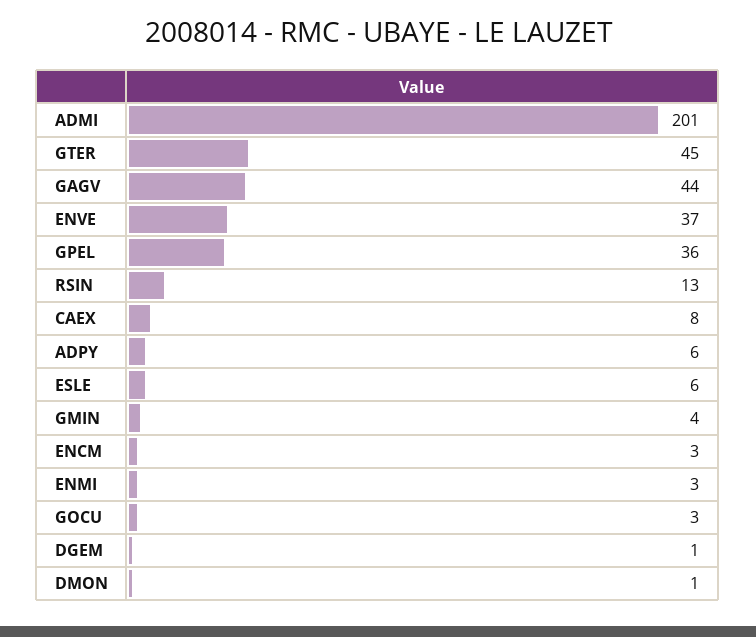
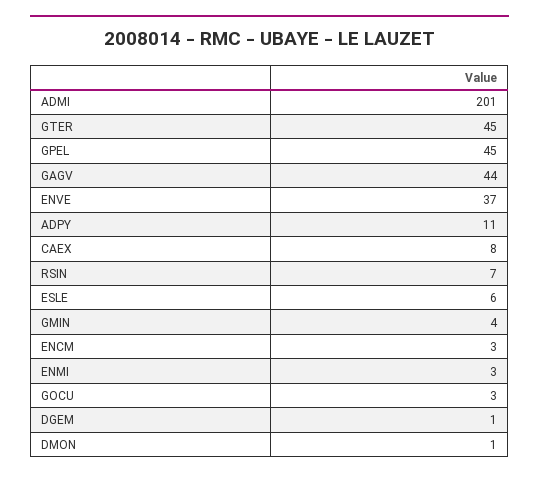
  {
    "ADMI": 201,
    "GTER": 45,
    "GAGV": 44,
    "ENVE": 37,
-   "GPEL": 36,
+   "GPEL": 45,
-   "RSIN": 13,
+   "RSIN": 7,
    "CAEX": 8,
-   "ADPY": 6,
+   "ADPY": 11,
    "ESLE": 6,
    "GMIN": 4,
    "ENCM": 3,
    "ENMI": 3,
    "GOCU": 3,
    "DGEM": 1,
    "DMON": 1
  }

